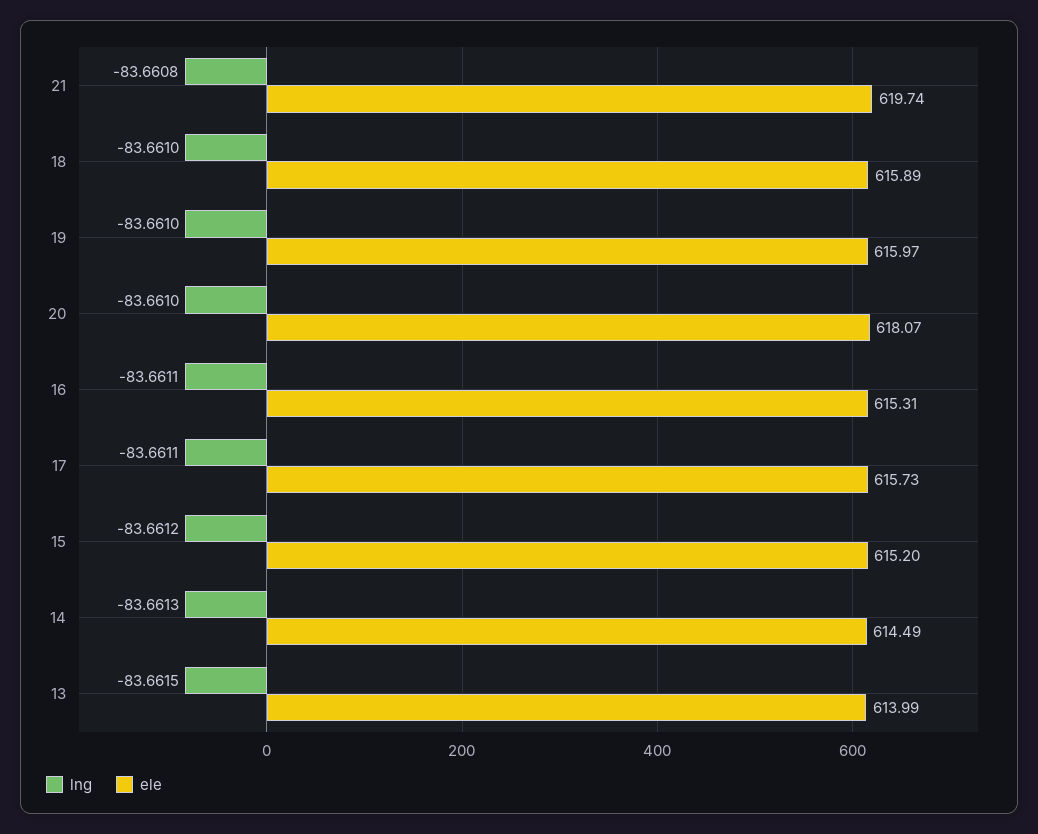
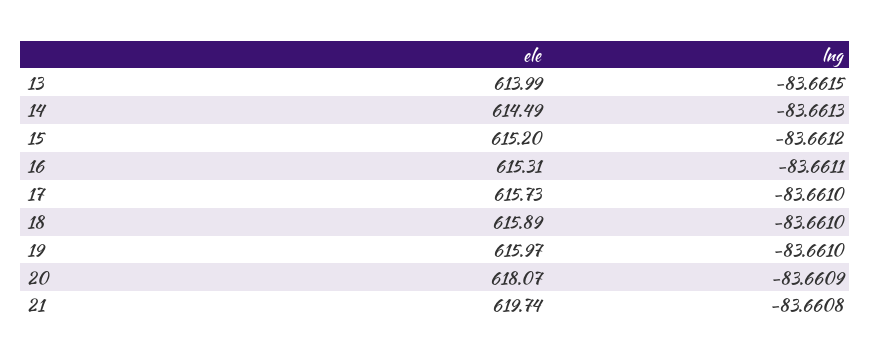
  {
    "lng": {
      "21": -83.6608,
      "18": -83.661,
      "19": -83.661,
-     "20": -83.661,
+     "20": -83.6609,
      "16": -83.6611,
-     "17": -83.6611,
+     "17": -83.661,
      "15": -83.6612,
      "14": -83.6613,
      "13": -83.6615
    },
    "ele": {
      "21": 619.74,
      "18": 615.89,
      "19": 615.97,
      "20": 618.07,
      "16": 615.31,
      "17": 615.73,
      "15": 615.2,
      "14": 614.49,
      "13": 613.99
    }
  }

